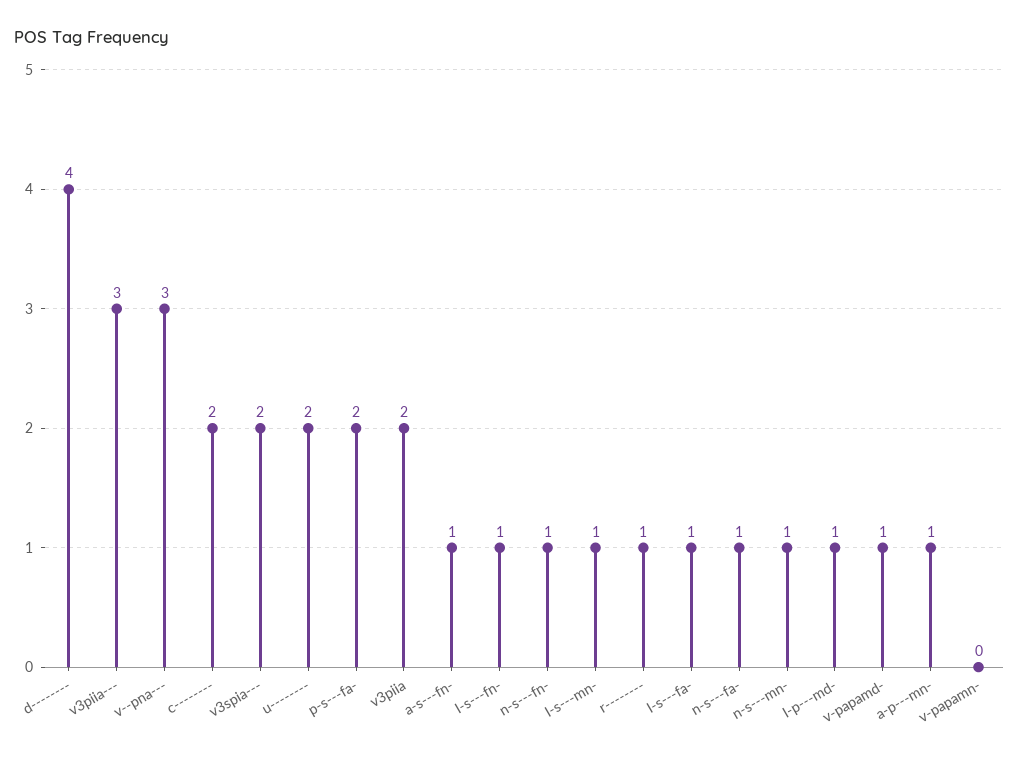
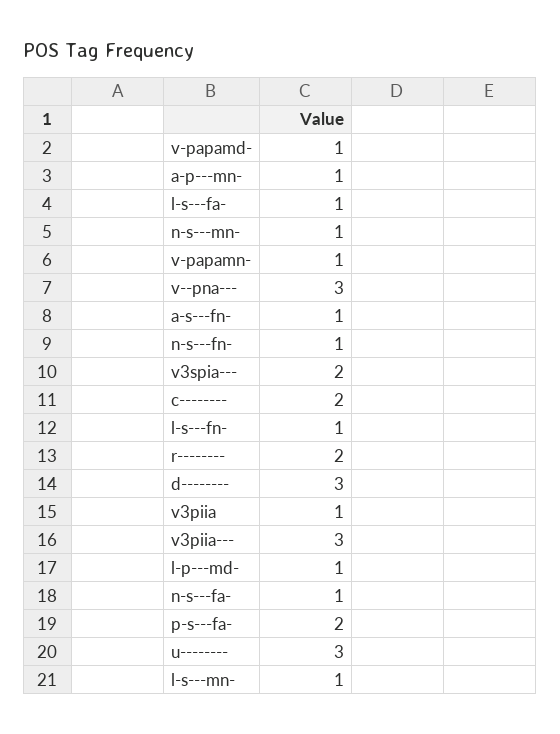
  {
-   "d--------": 4,
+   "d--------": 3,
    "v3piia---": 3,
    "v--pna---": 3,
    "c--------": 2,
    "v3spia---": 2,
-   "u--------": 2,
+   "u--------": 3,
    "p-s---fa-": 2,
-   "v3piia": 2,
+   "v3piia": 1,
    "a-s---fn-": 1,
    "l-s---fn-": 1,
    "n-s---fn-": 1,
    "l-s---mn-": 1,
-   "r--------": 1,
+   "r--------": 2,
    "l-s---fa-": 1,
    "n-s---fa-": 1,
    "n-s---mn-": 1,
    "l-p---md-": 1,
    "v-papamd-": 1,
    "a-p---mn-": 1,
-   "v-papamn-": 0
+   "v-papamn-": 1
  }

